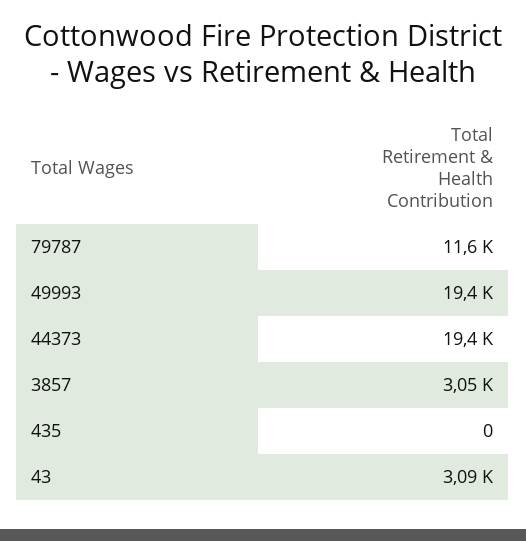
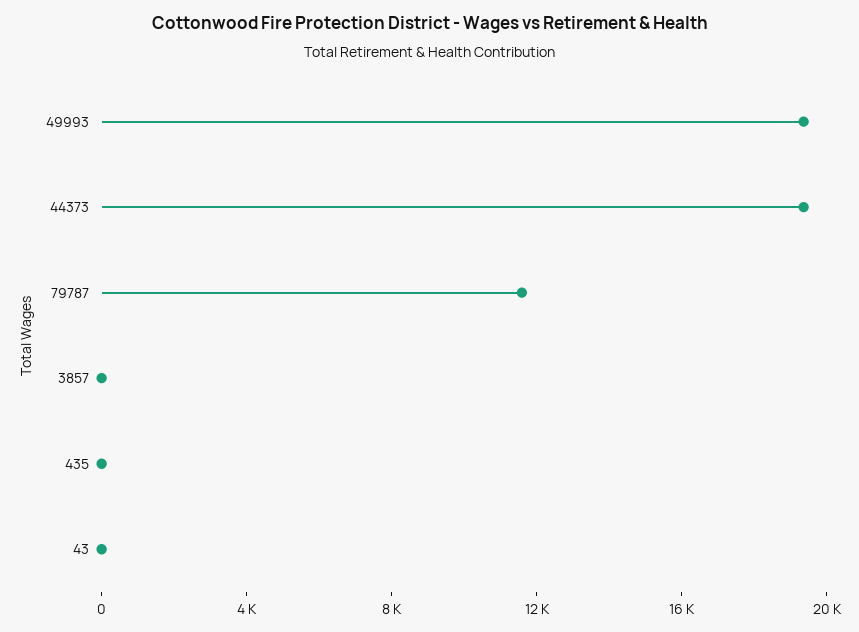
  {
    "79787": 11600,
    "49993": 19400,
    "44373": 19400,
-   "3857": 3050,
+   "3857": 0,
    "435": 0,
-   "43": 3090
+   "43": 0
  }

